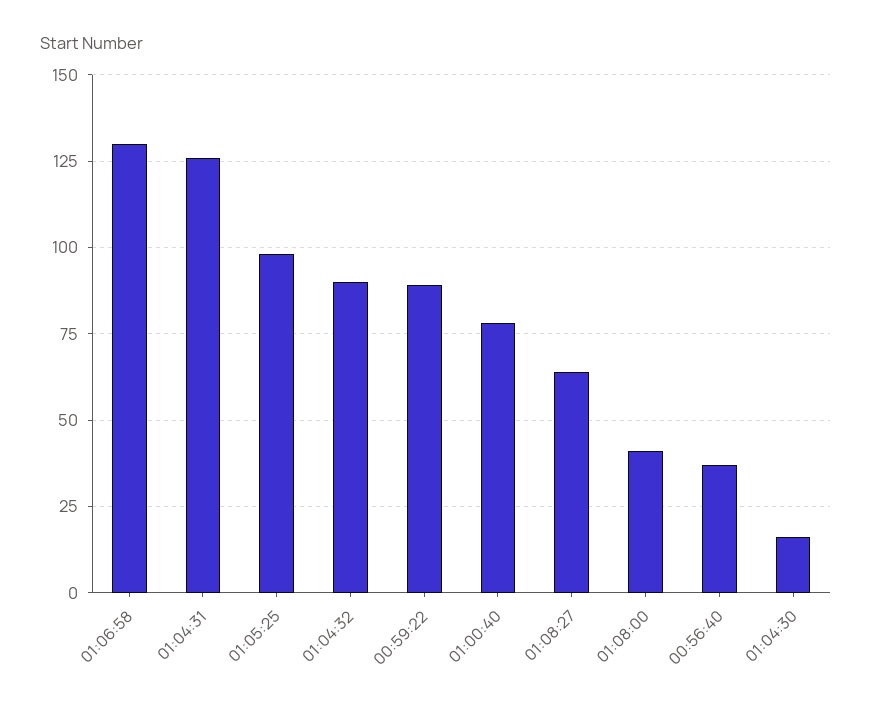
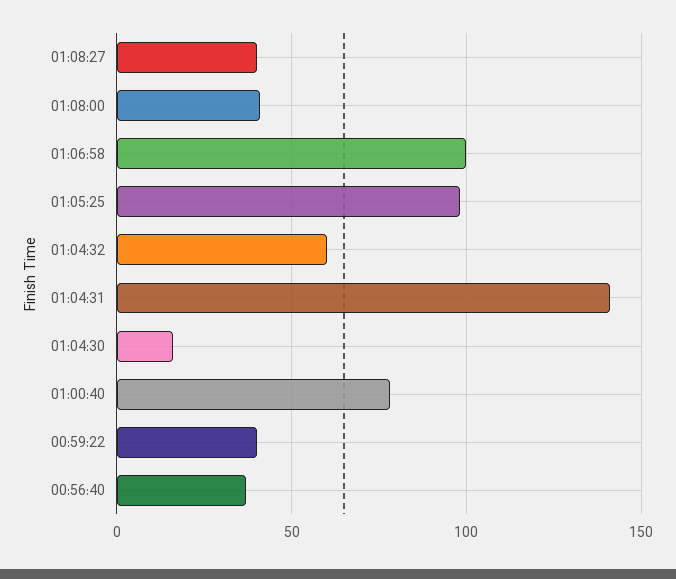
  {
-   "01:06:58": 130,
+   "01:06:58": 100,
-   "01:04:31": 125,
+   "01:04:31": 140,
    "01:05:25": 100,
-   "01:04:32": 90,
+   "01:04:32": 60,
-   "00:59:22": 90,
+   "00:59:22": 40,
    "01:00:40": 80,
-   "01:08:27": 65,
+   "01:08:27": 40,
    "01:08:00": 40,
    "00:56:40": 35,
    "01:04:30": 15
  }

